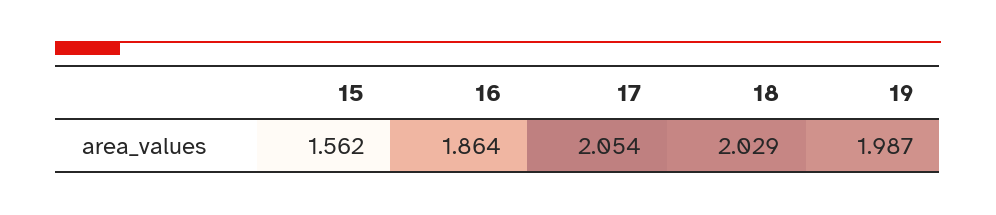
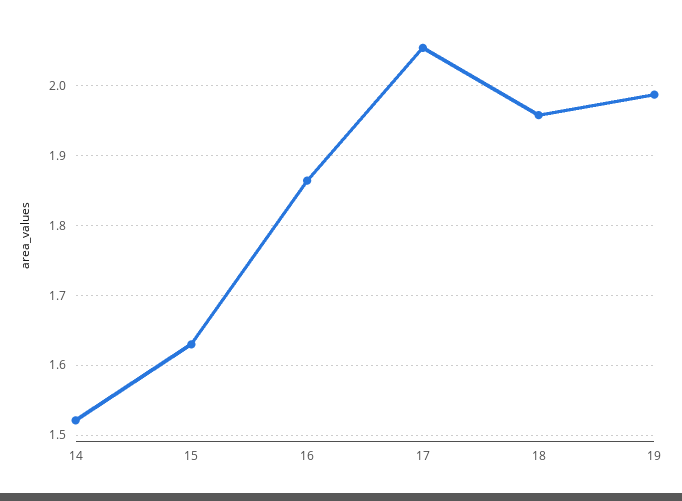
  {
-   "15": 1.562,
+   "15": 1.63,
    "16": 1.864,
    "17": 2.054,
-   "18": 2.029,
+   "18": 1.96,
-   "19": 1.987
+   "19": 1.987,
+   "14": 1.52
  }

